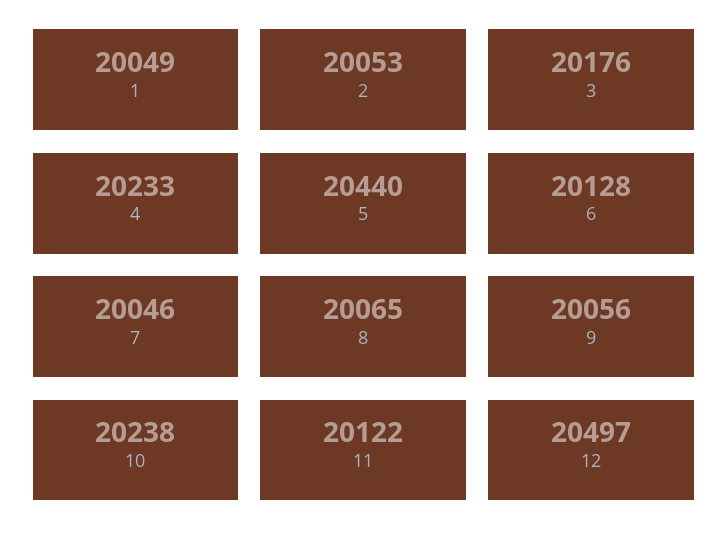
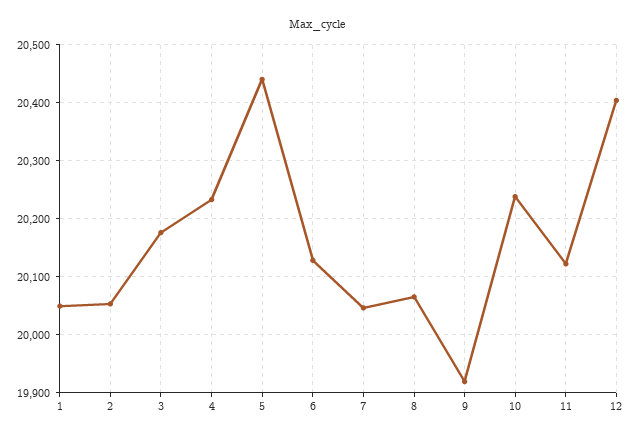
  {
    "1": 20049,
    "2": 20053,
    "3": 20176,
    "4": 20233,
    "5": 20440,
    "6": 20128,
    "7": 20046,
    "8": 20065,
-   "9": 20056,
+   "9": 19920,
    "10": 20238,
    "11": 20122,
-   "12": 20497
+   "12": 20400
  }

